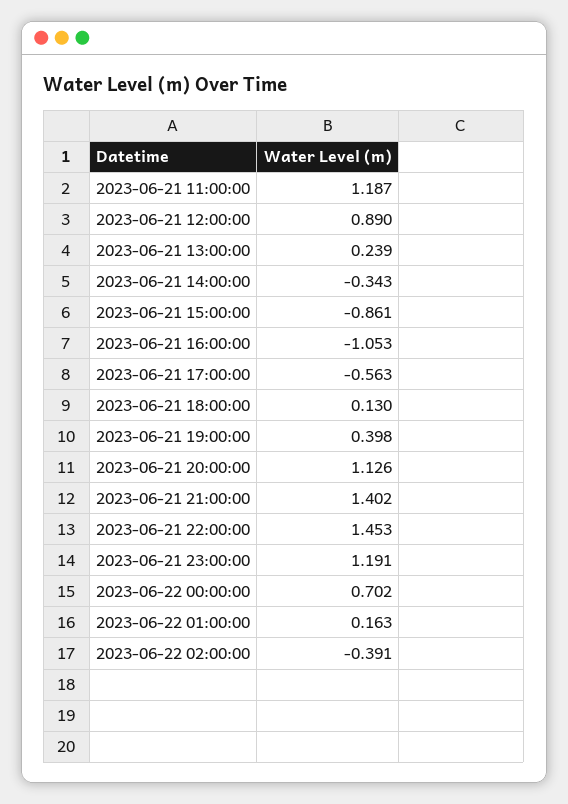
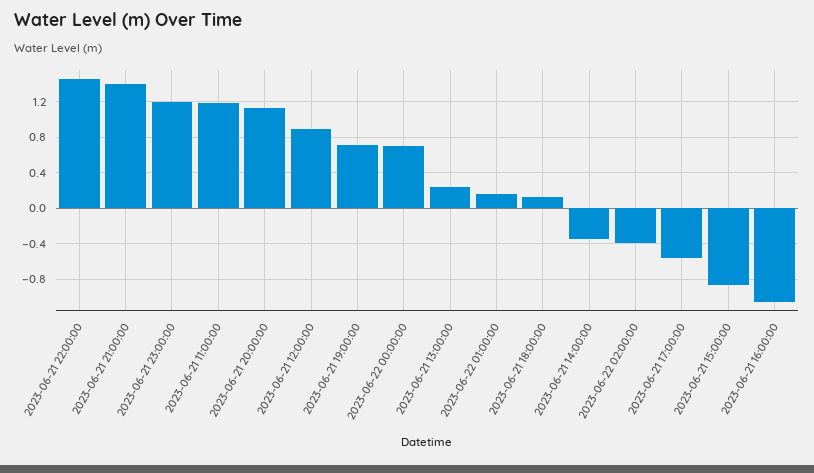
  {
    "2023-06-21 11:00:00": 1.187,
    "2023-06-21 12:00:00": 0.89,
    "2023-06-21 13:00:00": 0.239,
    "2023-06-21 14:00:00": -0.343,
    "2023-06-21 15:00:00": -0.861,
    "2023-06-21 16:00:00": -1.053,
    "2023-06-21 17:00:00": -0.563,
    "2023-06-21 18:00:00": 0.13,
-   "2023-06-21 19:00:00": 0.398,
+   "2023-06-21 19:00:00": 0.7,
    "2023-06-21 20:00:00": 1.126,
    "2023-06-21 21:00:00": 1.402,
    "2023-06-21 22:00:00": 1.453,
    "2023-06-21 23:00:00": 1.191,
    "2023-06-22 00:00:00": 0.702,
    "2023-06-22 01:00:00": 0.163,
    "2023-06-22 02:00:00": -0.391
  }

